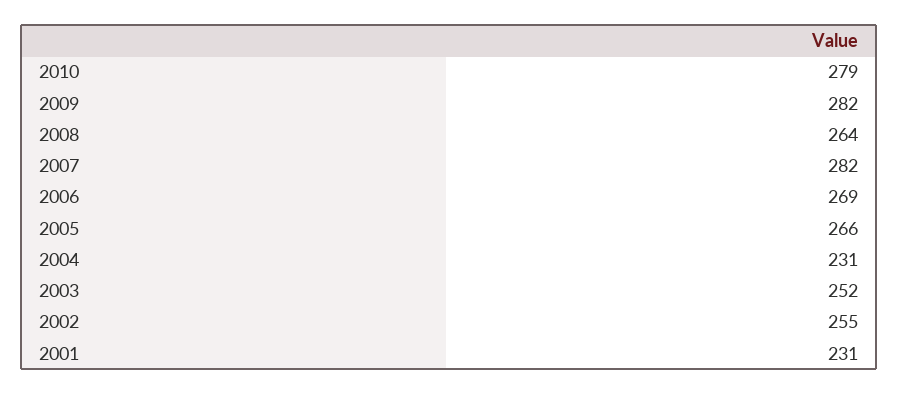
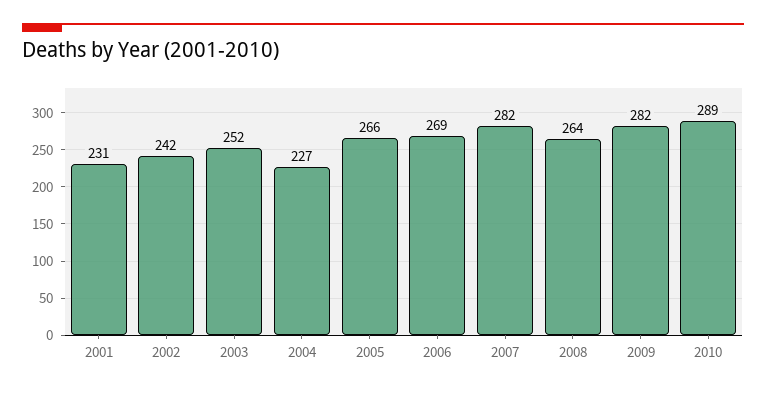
  {
-   "2010": 279,
+   "2010": 289,
    "2009": 282,
    "2008": 264,
    "2007": 282,
    "2006": 269,
    "2005": 266,
-   "2004": 231,
+   "2004": 227,
    "2003": 252,
-   "2002": 255,
+   "2002": 242,
    "2001": 231
  }

